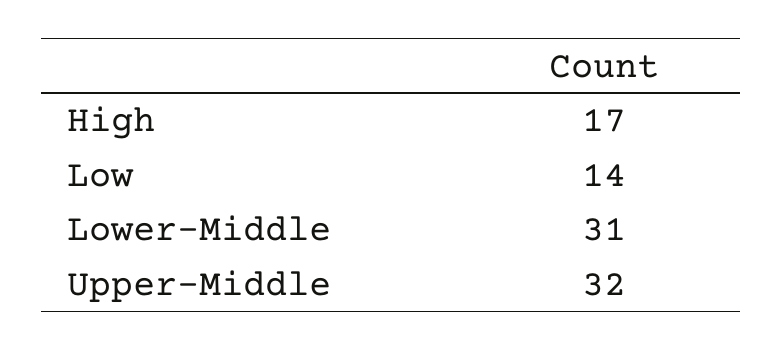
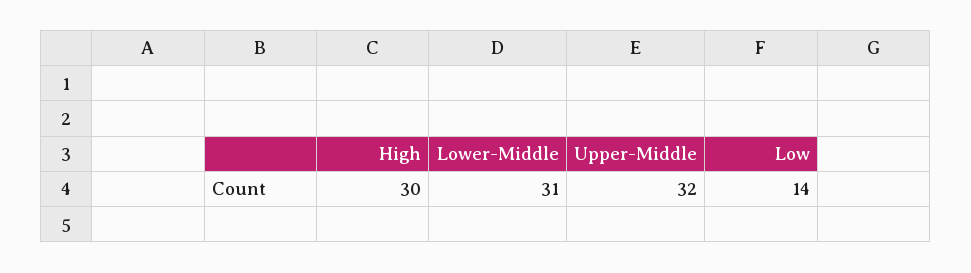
  {
-   "High": 17,
+   "High": 30,
    "Low": 14,
    "Lower-Middle": 31,
    "Upper-Middle": 32
  }

